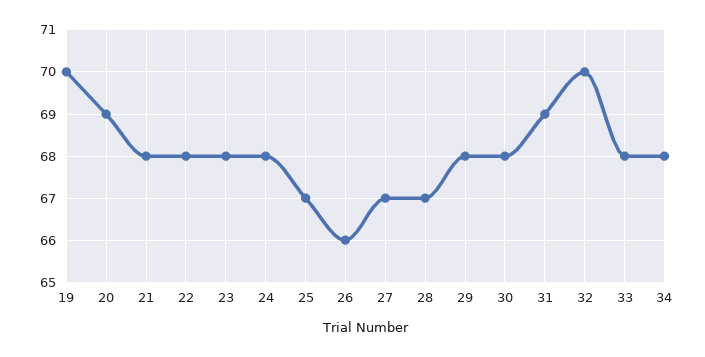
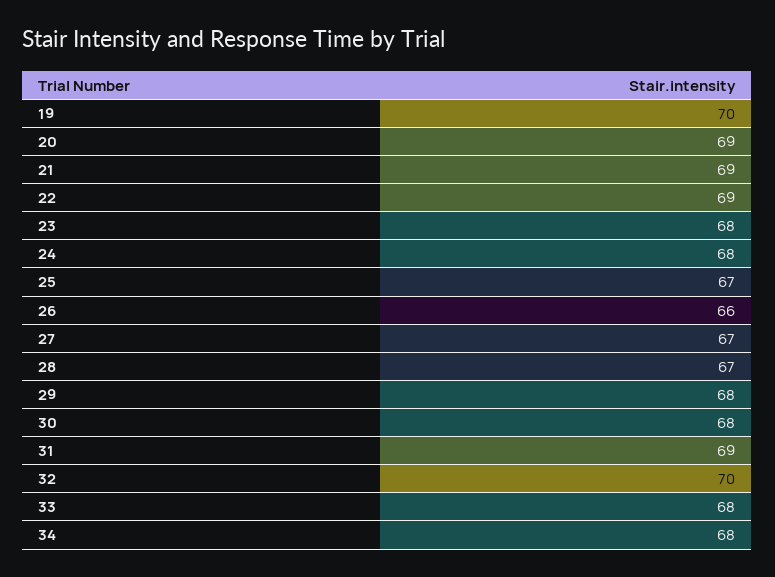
  {
    "19": 70,
    "20": 69,
-   "21": 68,
+   "21": 69,
-   "22": 68,
+   "22": 69,
    "23": 68,
    "24": 68,
    "25": 67,
    "26": 66,
    "27": 67,
    "28": 67,
    "29": 68,
    "30": 68,
    "31": 69,
    "32": 70,
    "33": 68,
    "34": 68
  }

